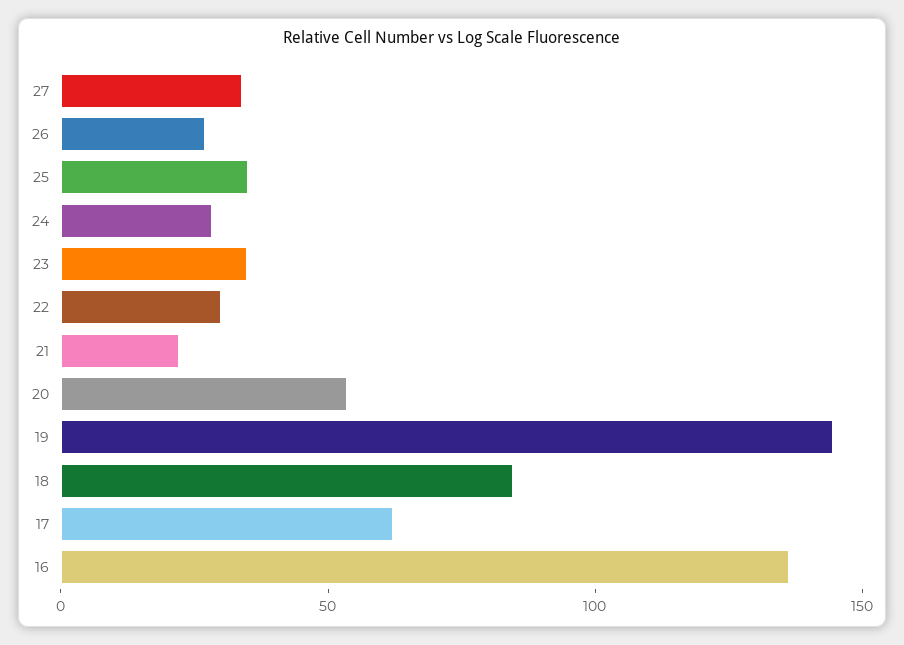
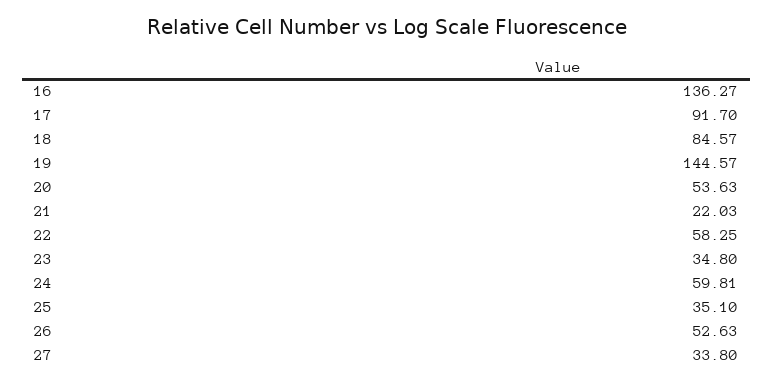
  {
    "27": 33.8,
-   "26": 30,
+   "26": 52.63,
    "25": 35.1,
-   "24": 30,
+   "24": 59.81,
    "23": 34.8,
-   "22": 30,
+   "22": 58.25,
    "21": 22.03,
    "20": 53.63,
    "19": 144.57,
    "18": 84.57,
-   "17": 60,
+   "17": 91.7,
    "16": 136.27
  }

